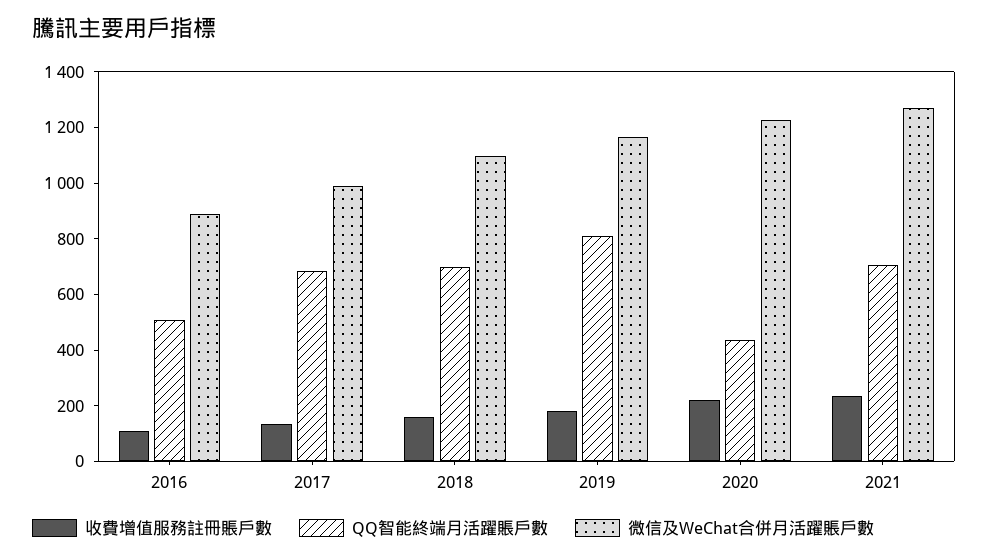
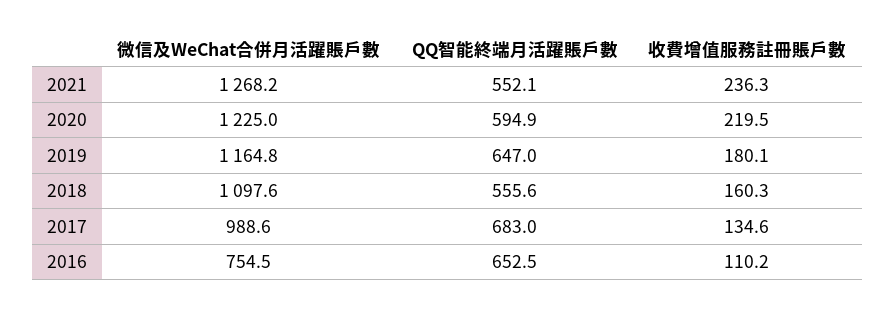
  {
    "收費增值服務註冊賬戶數": {
      "2016": 110.2,
      "2017": 134.6,
      "2018": 160.3,
      "2019": 180.1,
      "2020": 219.5,
      "2021": 236.3
    },
    "QQ智能終端月活躍賬戶數": {
-     "2016": 500,
+     "2016": 652.5,
      "2017": 683,
-     "2018": 700,
+     "2018": 555.6,
-     "2019": 800,
+     "2019": 647,
-     "2020": 450,
+     "2020": 594.9,
-     "2021": 700
+     "2021": 552.1
    },
    "微信及WeChat合併月活躍賬戶數": {
-     "2016": 900,
+     "2016": 754.5,
      "2017": 988.6,
      "2018": 1097.6,
      "2019": 1164.8,
      "2020": 1225,
      "2021": 1268.2
    }
  }

